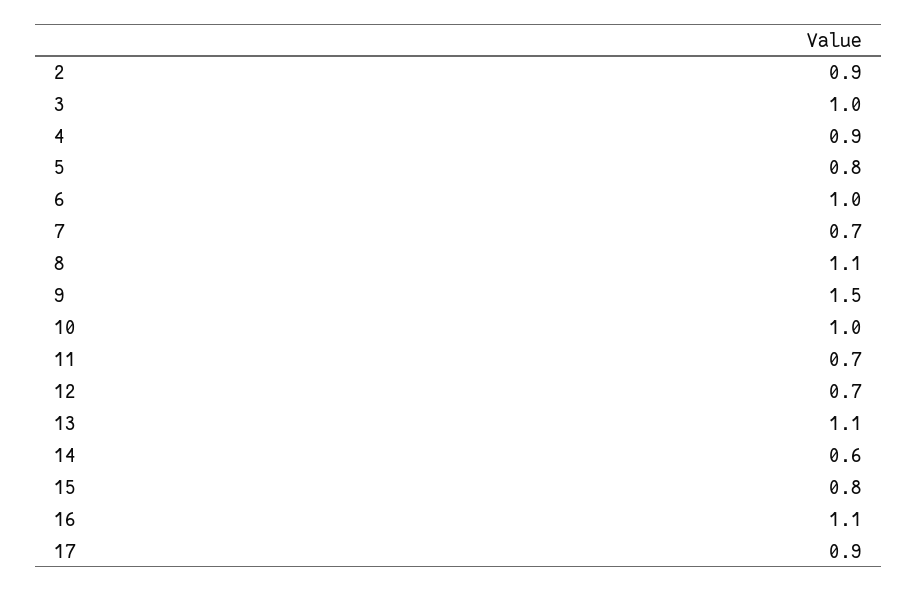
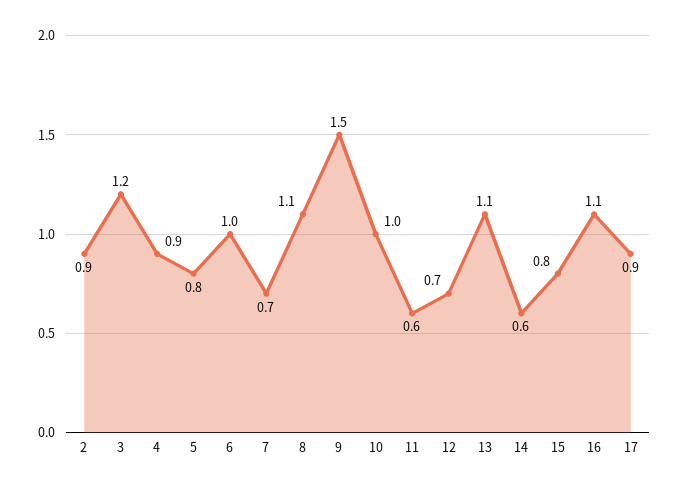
  {
    "2": 0.9,
-   "3": 1,
+   "3": 1.2,
    "4": 0.9,
    "5": 0.8,
    "6": 1,
    "7": 0.7,
    "8": 1.1,
    "9": 1.5,
    "10": 1,
-   "11": 0.7,
+   "11": 0.6,
    "12": 0.7,
    "13": 1.1,
    "14": 0.6,
    "15": 0.8,
    "16": 1.1,
    "17": 0.9
  }

